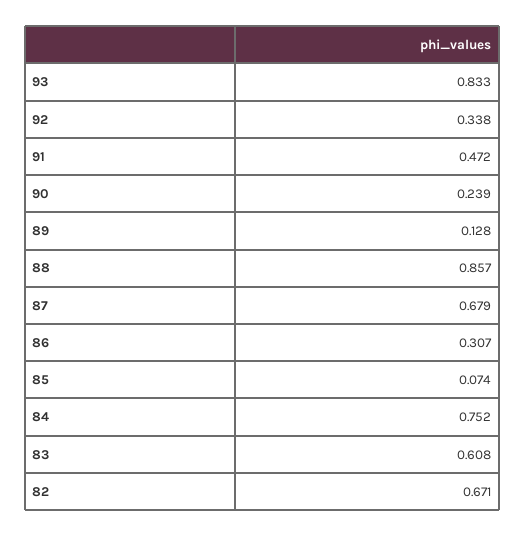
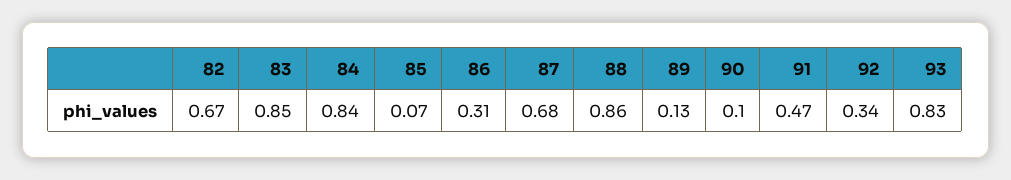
  {
    "93": 0.833,
    "92": 0.338,
    "91": 0.472,
-   "90": 0.239,
+   "90": 0.1,
    "89": 0.128,
    "88": 0.857,
    "87": 0.679,
    "86": 0.307,
    "85": 0.074,
-   "84": 0.752,
+   "84": 0.84,
-   "83": 0.608,
+   "83": 0.85,
    "82": 0.671
  }

